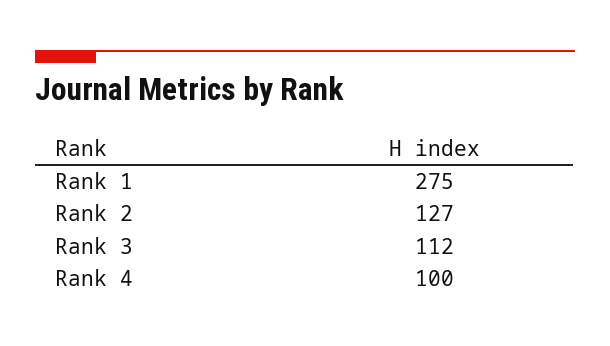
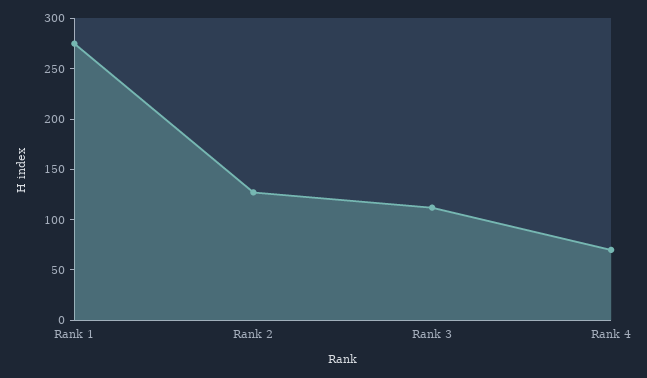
  {
    "Rank 1": 275,
    "Rank 2": 127,
    "Rank 3": 112,
-   "Rank 4": 100
+   "Rank 4": 70
  }

